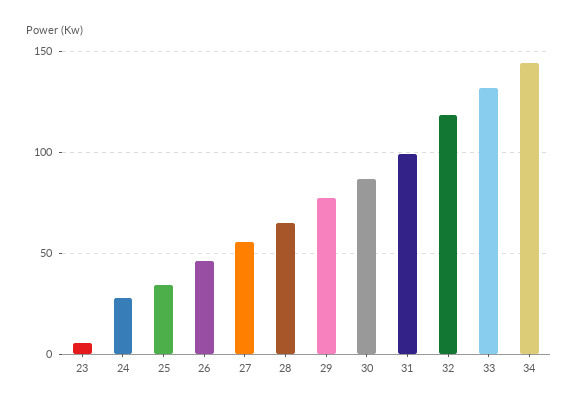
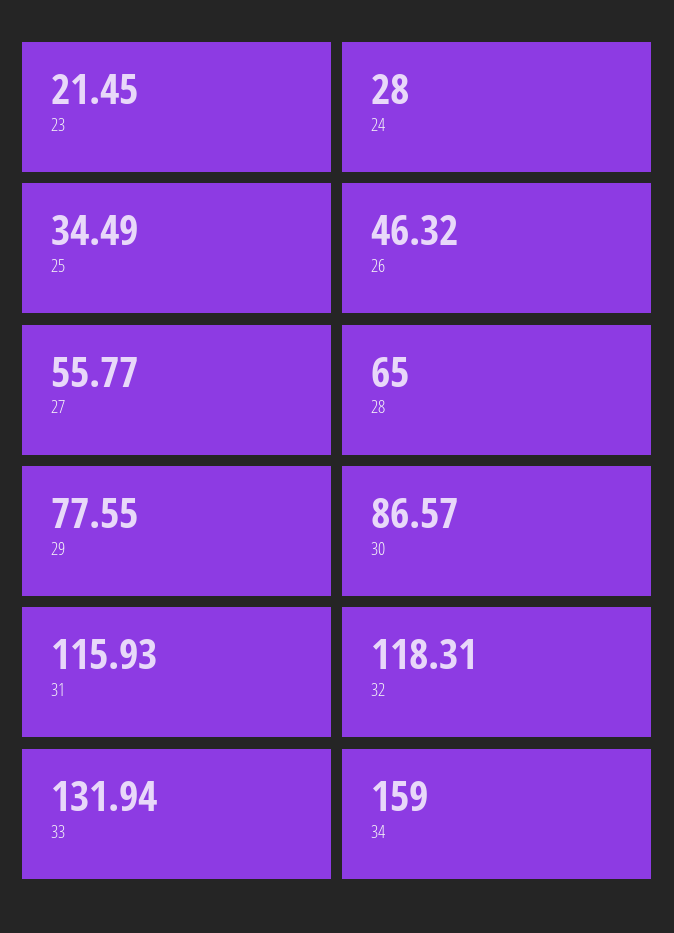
  {
-   "23": 5,
+   "23": 21.45,
    "24": 28,
    "25": 34.49,
    "26": 46.32,
    "27": 55.77,
    "28": 65,
    "29": 77.55,
    "30": 86.57,
-   "31": 100,
+   "31": 115.93,
    "32": 118.31,
    "33": 131.94,
-   "34": 145
+   "34": 159
  }

